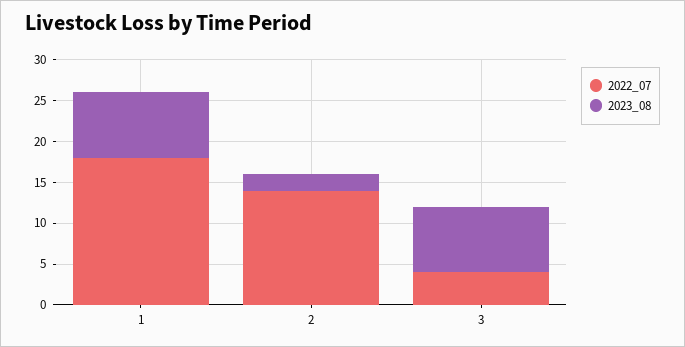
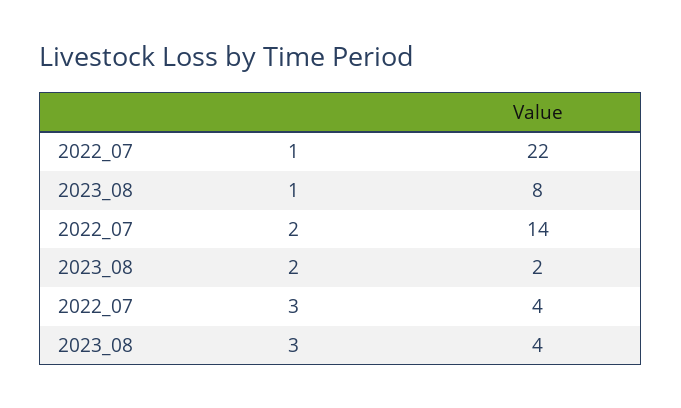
  {
    "2022_07": {
-     "1": 18,
+     "1": 22,
      "2": 14,
      "3": 4
    },
    "2023_08": {
      "1": 8,
      "2": 2,
-     "3": 8
+     "3": 4
    }
  }

